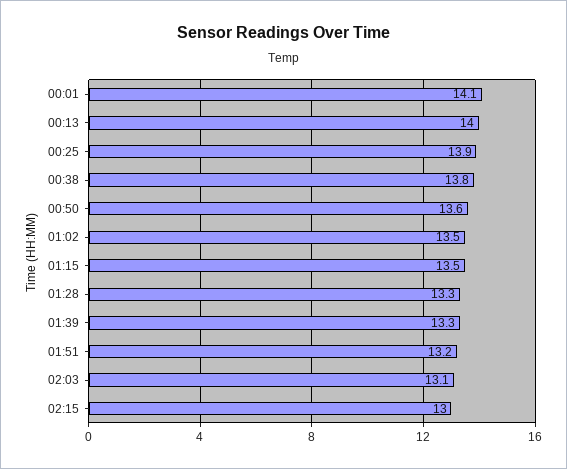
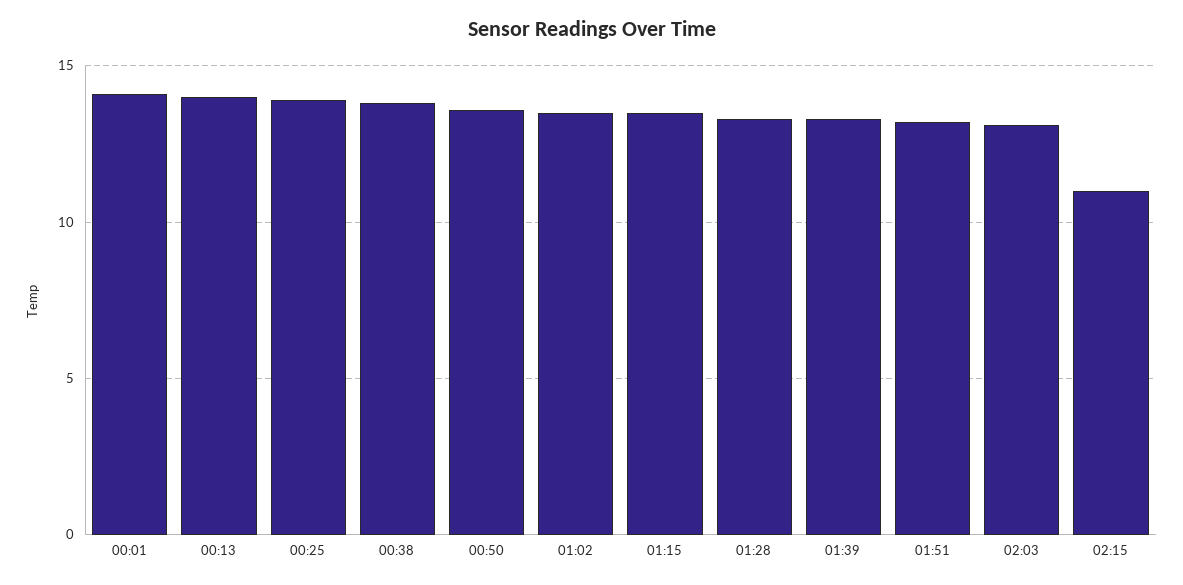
  {
    "00:01": 14.1,
    "00:13": 14,
    "00:25": 13.9,
    "00:38": 13.8,
    "00:50": 13.6,
    "01:02": 13.5,
    "01:15": 13.5,
    "01:28": 13.3,
    "01:39": 13.3,
    "01:51": 13.2,
    "02:03": 13.1,
-   "02:15": 13
+   "02:15": 11
  }

